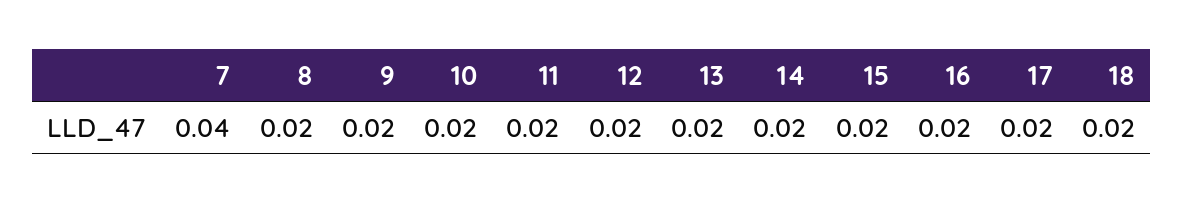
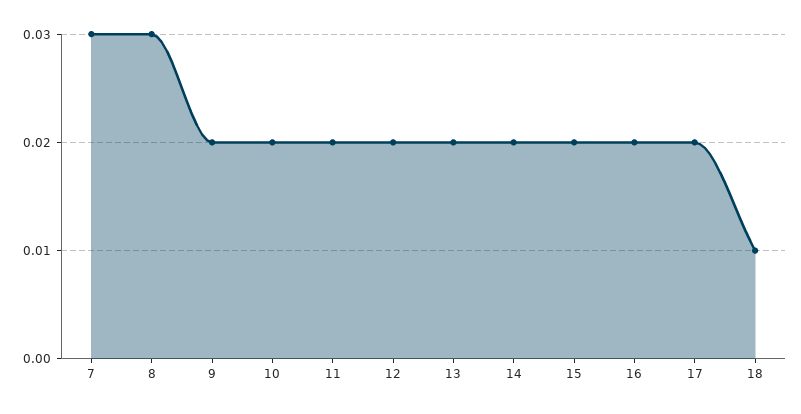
  {
-   "7": 0.04,
+   "7": 0.03,
-   "8": 0.02,
+   "8": 0.03,
    "9": 0.02,
    "10": 0.02,
    "11": 0.02,
    "12": 0.02,
    "13": 0.02,
    "14": 0.02,
    "15": 0.02,
    "16": 0.02,
    "17": 0.02,
-   "18": 0.02
+   "18": 0.01
  }

